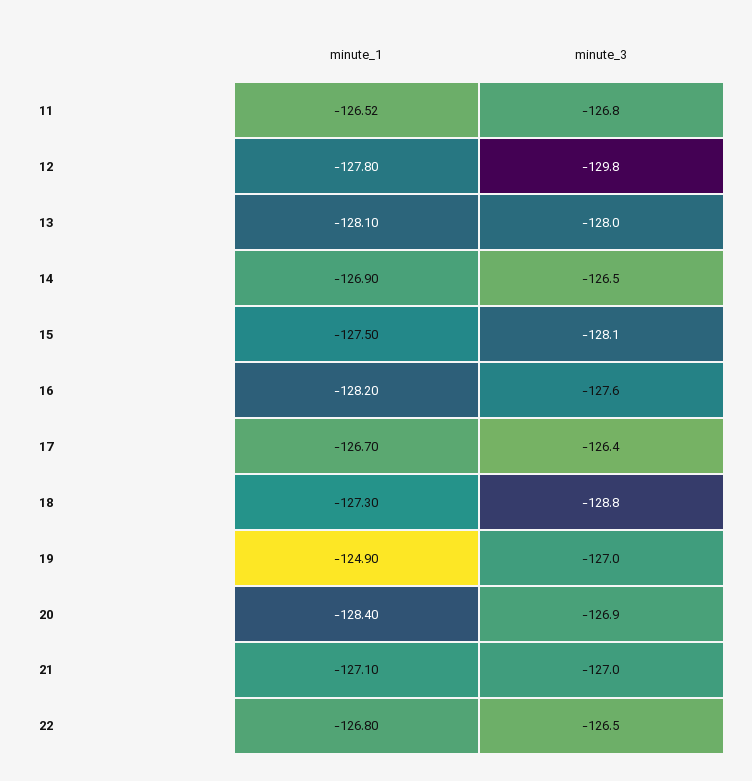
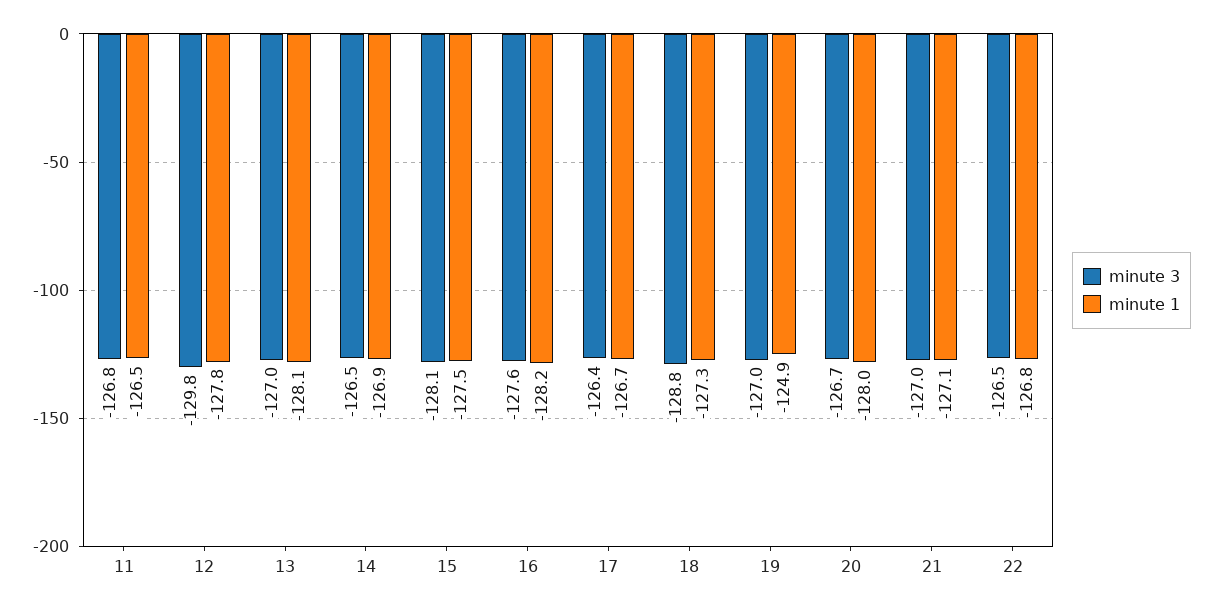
  {
    "minute_1": {
      "11": -126.52,
      "12": -127.8,
      "13": -128.1,
      "14": -126.9,
      "15": -127.5,
      "16": -128.2,
      "17": -126.7,
      "18": -127.3,
      "19": -124.9,
-     "20": -128.4,
+     "20": -128,
      "21": -127.1,
      "22": -126.8
    },
    "minute_3": {
      "11": -126.8,
      "12": -129.8,
-     "13": -128,
+     "13": -127,
      "14": -126.5,
      "15": -128.1,
      "16": -127.6,
      "17": -126.4,
      "18": -128.8,
      "19": -127,
-     "20": -126.9,
+     "20": -126.7,
      "21": -127,
      "22": -126.5
    }
  }

